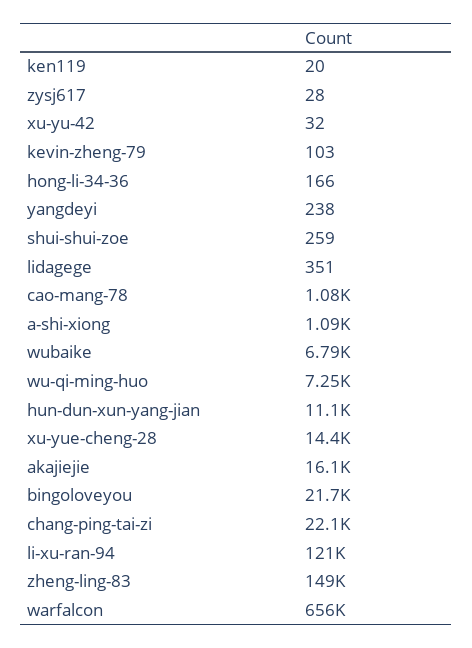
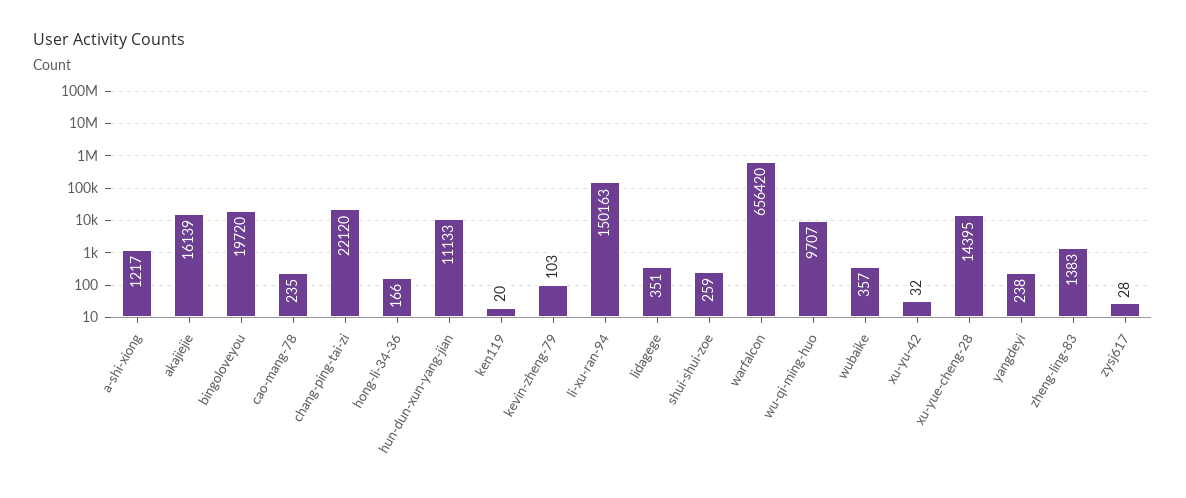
  {
    "ken119": 20,
    "zysj617": 28,
    "xu-yu-42": 32,
    "kevin-zheng-79": 103,
    "hong-li-34-36": 166,
    "yangdeyi": 238,
    "shui-shui-zoe": 259,
    "lidagege": 351,
-   "cao-mang-78": 1080,
+   "cao-mang-78": 235,
-   "a-shi-xiong": 1090,
+   "a-shi-xiong": 1217,
-   "wubaike": 6790,
+   "wubaike": 357,
-   "wu-qi-ming-huo": 7250,
+   "wu-qi-ming-huo": 9707,
    "hun-dun-xun-yang-jian": 11133,
    "xu-yue-cheng-28": 14395,
    "akajiejie": 16139,
-   "bingoloveyou": 21700,
+   "bingoloveyou": 19720,
    "chang-ping-tai-zi": 22120,
-   "li-xu-ran-94": 121000,
+   "li-xu-ran-94": 150163,
-   "zheng-ling-83": 149000,
+   "zheng-ling-83": 1383,
    "warfalcon": 656420
  }

